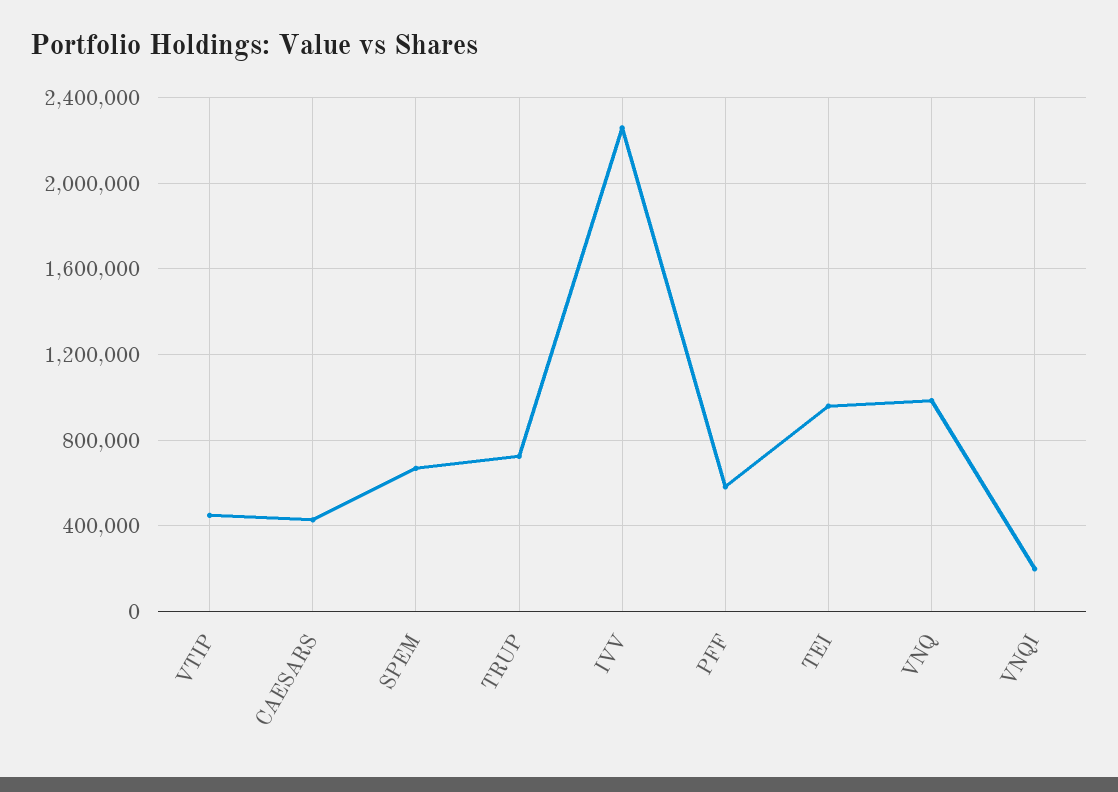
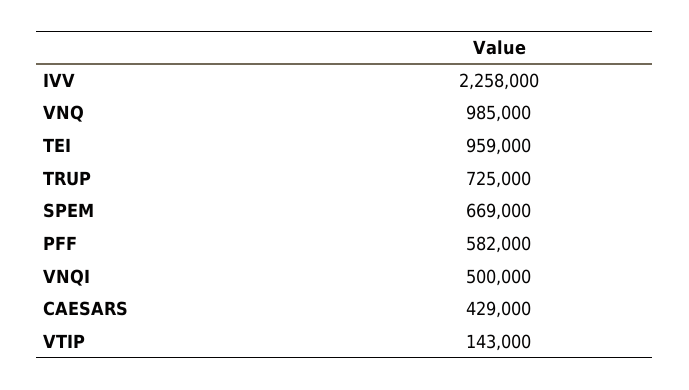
  {
-   "VTIP": 450000,
+   "VTIP": 143000,
    "CAESARS": 429000,
    "SPEM": 669000,
    "TRUP": 725000,
    "IVV": 2258000,
    "PFF": 582000,
    "TEI": 959000,
    "VNQ": 985000,
-   "VNQI": 200000
+   "VNQI": 500000
  }

